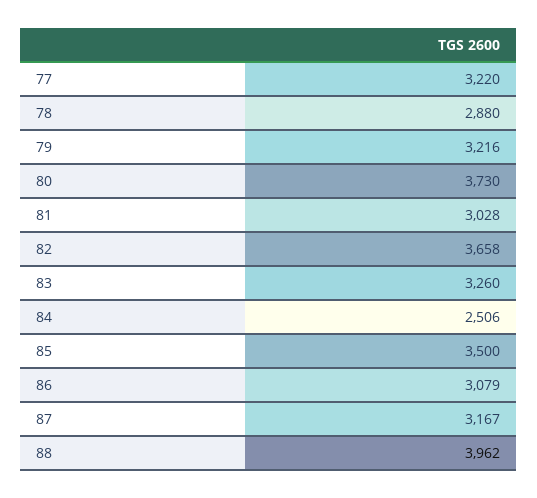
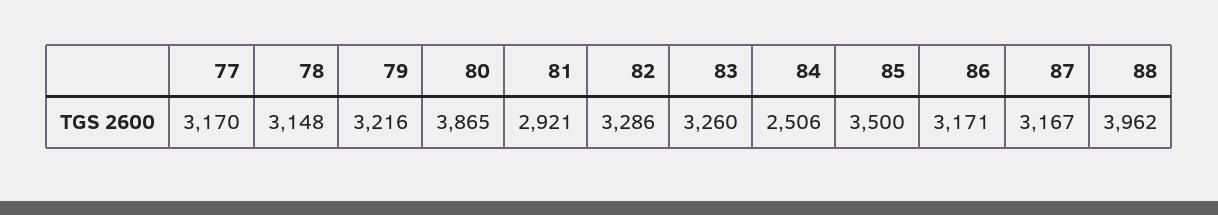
  {
-   "77": 3220,
+   "77": 3170,
-   "78": 2880,
+   "78": 3148,
    "79": 3216,
-   "80": 3730,
+   "80": 3865,
-   "81": 3028,
+   "81": 2921,
-   "82": 3658,
+   "82": 3286,
    "83": 3260,
    "84": 2506,
    "85": 3500,
-   "86": 3079,
+   "86": 3171,
    "87": 3167,
    "88": 3962
  }

